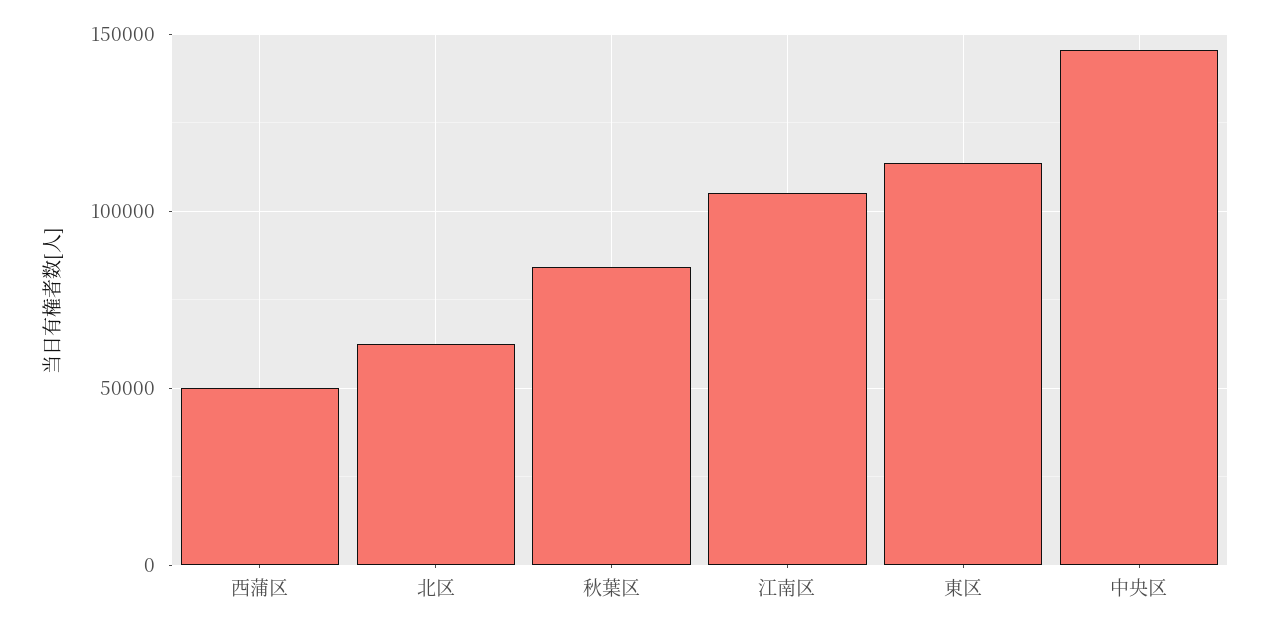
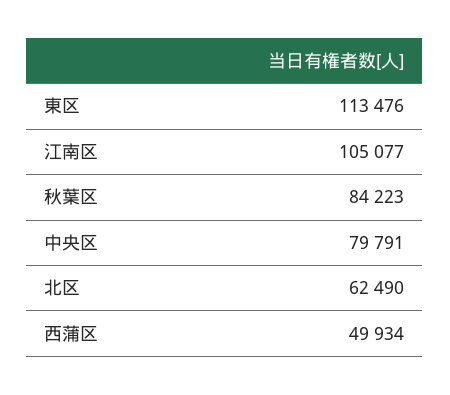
  {
    "西蒲区": 49934,
    "北区": 62490,
    "秋葉区": 84223,
    "江南区": 105077,
    "東区": 113476,
-   "中央区": 145000
+   "中央区": 79791
  }

